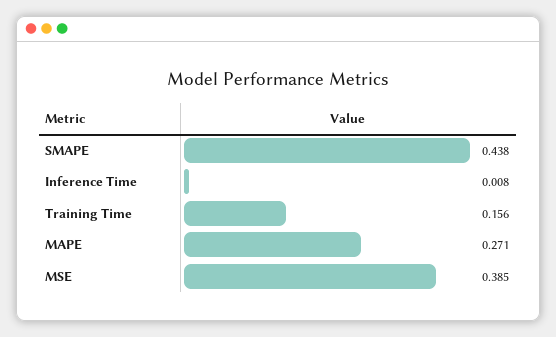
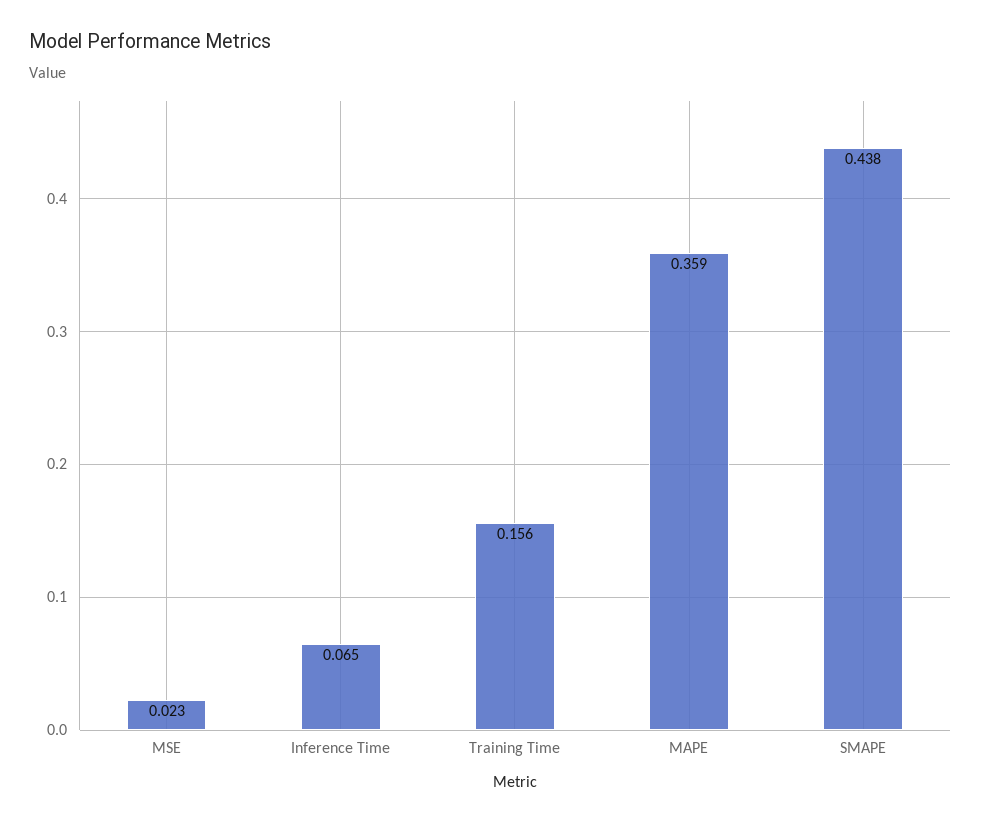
  {
    "SMAPE": 0.438,
-   "Inference Time": 0.008,
+   "Inference Time": 0.065,
    "Training Time": 0.156,
-   "MAPE": 0.271,
+   "MAPE": 0.359,
-   "MSE": 0.385
+   "MSE": 0.023
  }

